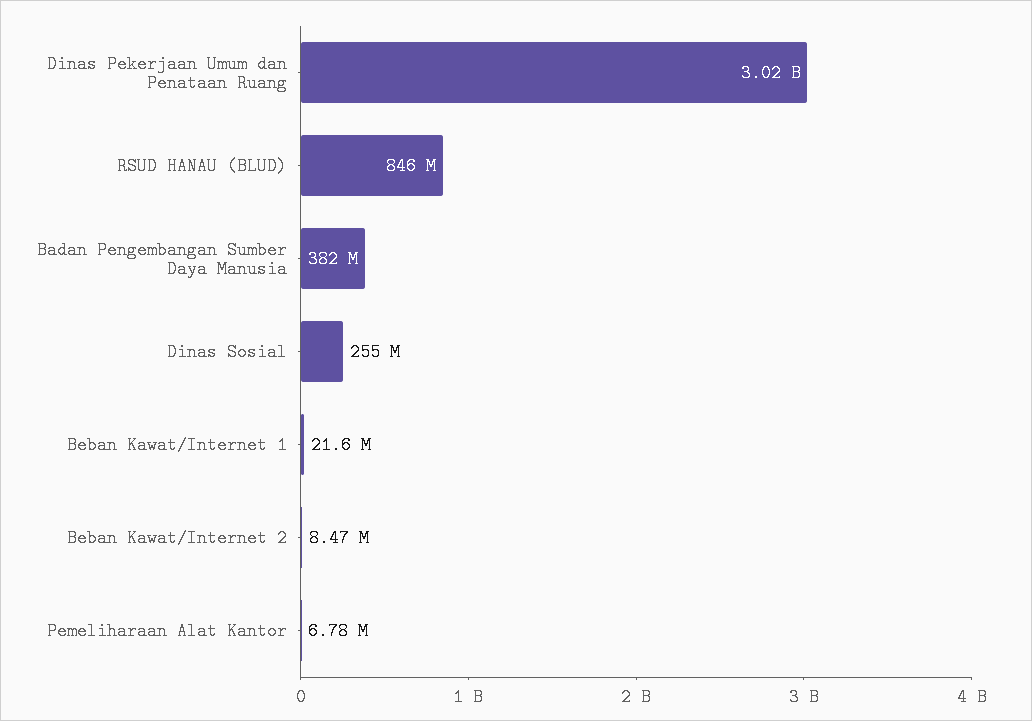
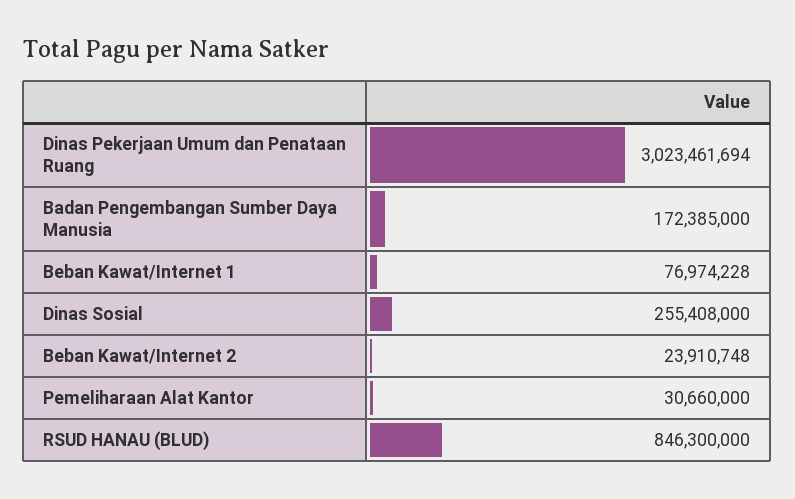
  {
    "Dinas Pekerjaan Umum dan Penataan Ruang": 3023461694,
    "RSUD HANAU (BLUD)": 846300000,
-   "Badan Pengembangan Sumber Daya Manusia": 382000000,
+   "Badan Pengembangan Sumber Daya Manusia": 172385000,
    "Dinas Sosial": 255408000,
-   "Beban Kawat/Internet 1": 21600000,
+   "Beban Kawat/Internet 1": 76974228,
-   "Beban Kawat/Internet 2": 8470000,
+   "Beban Kawat/Internet 2": 23910748,
-   "Pemeliharaan Alat Kantor": 6780000
+   "Pemeliharaan Alat Kantor": 30660000
  }

